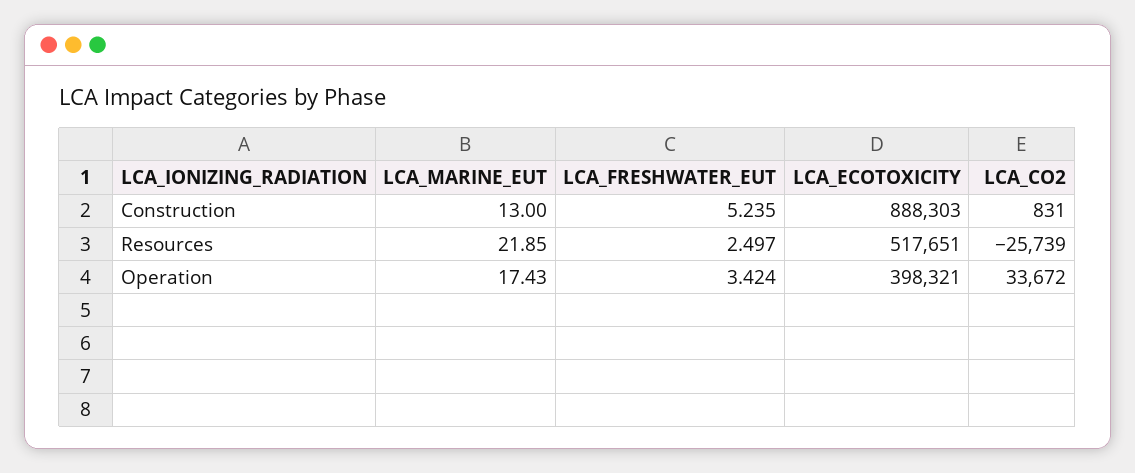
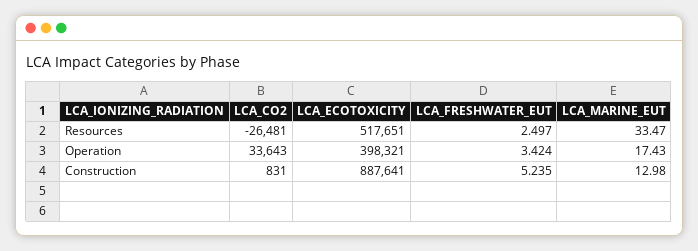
  {
    "LCA_MARINE_EUT": {
-     "Construction": 13,
+     "Construction": 12.98,
-     "Resources": 21.85,
+     "Resources": 33.47,
      "Operation": 17.43
    },
    "LCA_FRESHWATER_EUT": {
      "Construction": 5.235,
      "Resources": 2.497,
      "Operation": 3.424
    },
    "LCA_ECOTOXICITY": {
-     "Construction": 888303,
+     "Construction": 887641,
      "Resources": 517651,
      "Operation": 398321
    },
    "LCA_CO2": {
      "Construction": 831,
-     "Resources": -25739,
+     "Resources": -26481,
-     "Operation": 33672
+     "Operation": 33643
    }
  }

